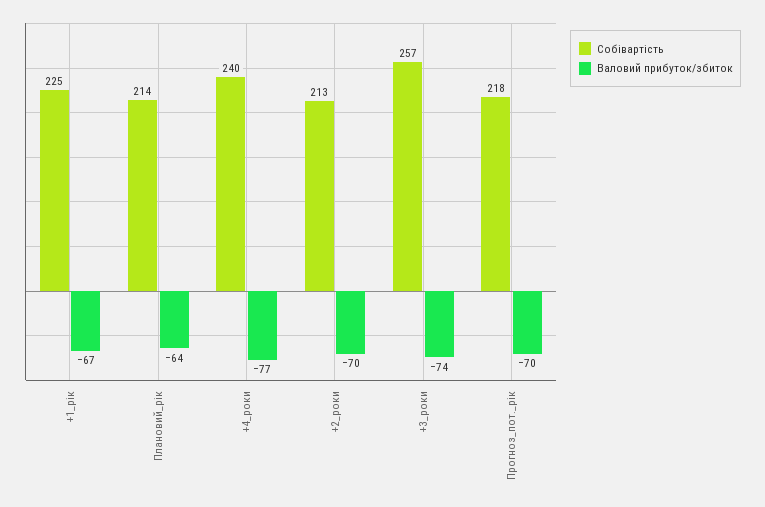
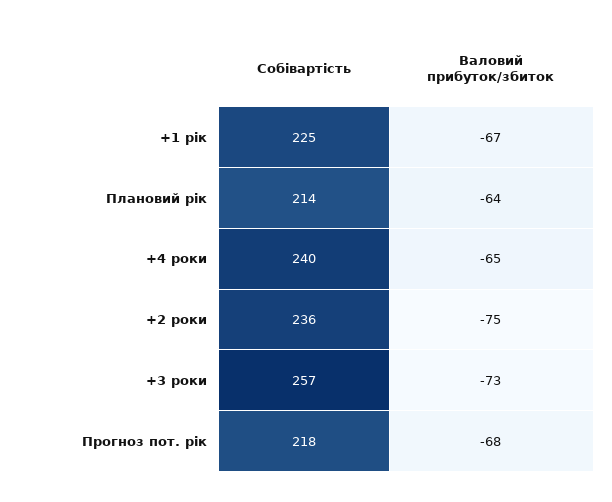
  {
    "Собівартість": {
      "+1_рік": 225,
      "Плановий_рік": 214,
      "+4_роки": 240,
-     "+2_роки": 213,
+     "+2_роки": 236,
      "+3_роки": 257,
      "Прогноз_пот._рік": 218
    },
    "Валовий прибуток/збиток": {
      "+1_рік": -67,
      "Плановий_рік": -64,
-     "+4_роки": -77,
+     "+4_роки": -65,
-     "+2_роки": -70,
+     "+2_роки": -75,
-     "+3_роки": -74,
+     "+3_роки": -73,
-     "Прогноз_пот._рік": -70
+     "Прогноз_пот._рік": -68
    }
  }

